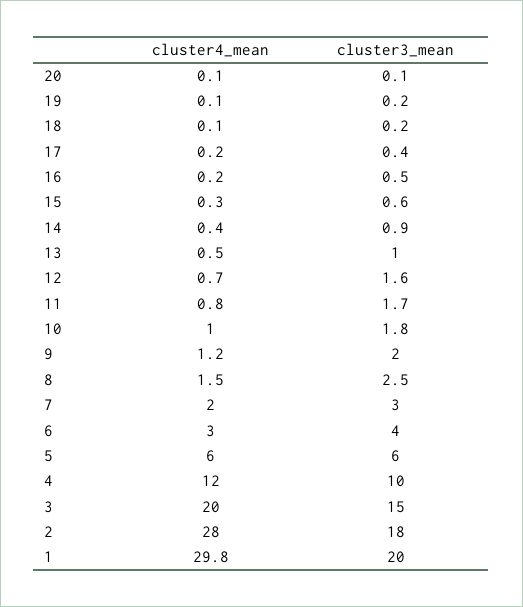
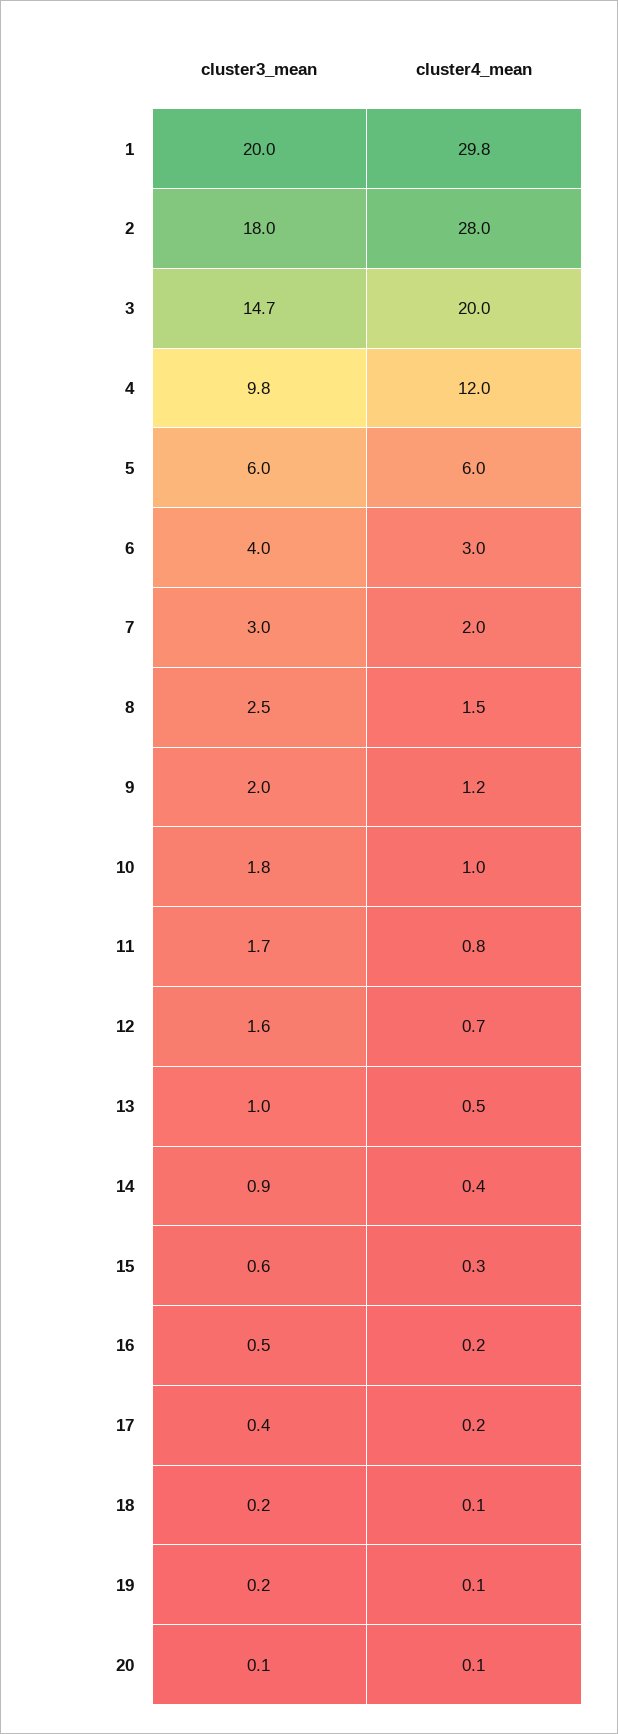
  {
    "cluster4_mean": {
      "20": 0.1,
      "19": 0.1,
      "18": 0.1,
      "17": 0.2,
      "16": 0.2,
      "15": 0.3,
      "14": 0.4,
      "13": 0.5,
      "12": 0.7,
      "11": 0.8,
      "10": 1,
      "9": 1.2,
      "8": 1.5,
      "7": 2,
      "6": 3,
      "5": 6,
      "4": 12,
      "3": 20,
      "2": 28,
      "1": 29.8
    },
    "cluster3_mean": {
      "20": 0.1,
      "19": 0.2,
      "18": 0.2,
      "17": 0.4,
      "16": 0.5,
      "15": 0.6,
      "14": 0.9,
      "13": 1,
      "12": 1.6,
      "11": 1.7,
      "10": 1.8,
      "9": 2,
      "8": 2.5,
      "7": 3,
      "6": 4,
      "5": 6,
-     "4": 10,
+     "4": 9.8,
-     "3": 15,
+     "3": 14.7,
      "2": 18,
      "1": 20
    }
  }

